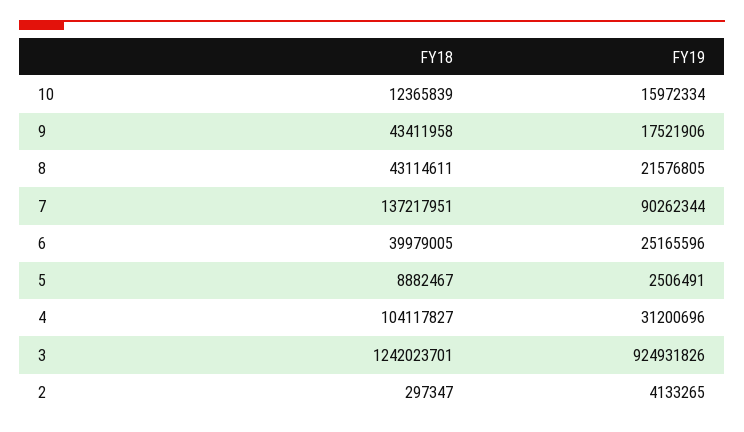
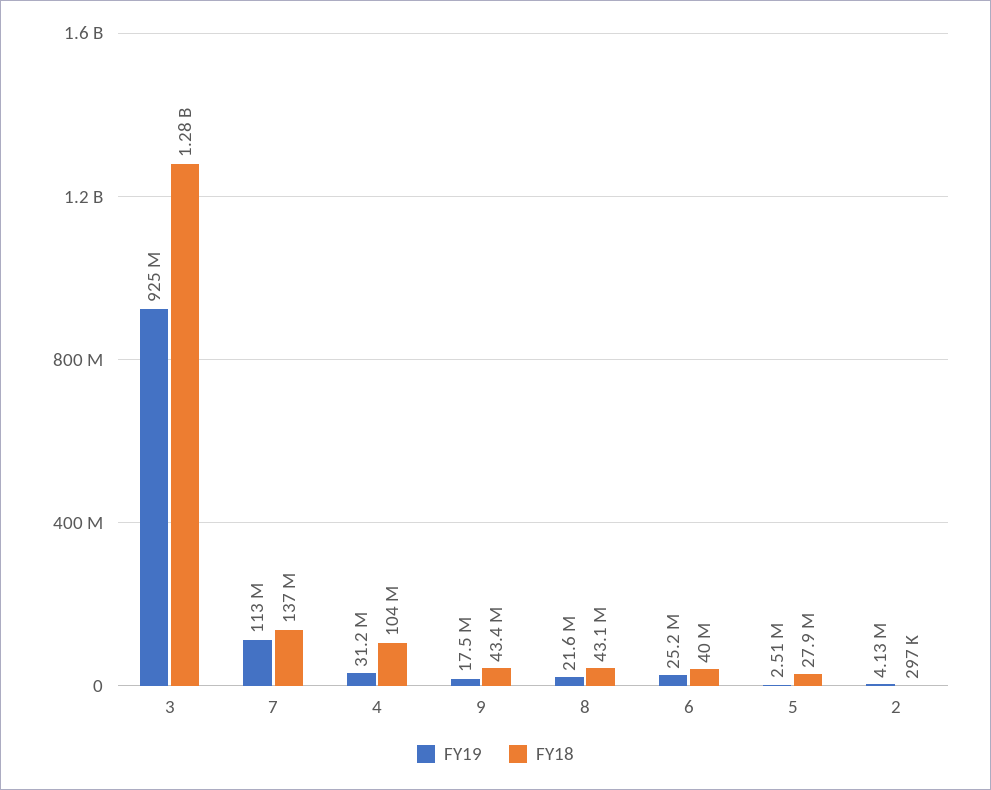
  {
    "FY18": {
-     "10": 12365839,
      "9": 43411958,
      "8": 43114611,
      "7": 137217951,
      "6": 39979005,
-     "5": 8882467,
+     "5": 27900000,
      "4": 104117827,
-     "3": 1242023701,
+     "3": 1280000000,
      "2": 297347
    },
    "FY19": {
-     "10": 15972334,
      "9": 17521906,
      "8": 21576805,
-     "7": 90262344,
+     "7": 113000000,
      "6": 25165596,
      "5": 2506491,
      "4": 31200696,
      "3": 924931826,
      "2": 4133265
    }
  }

